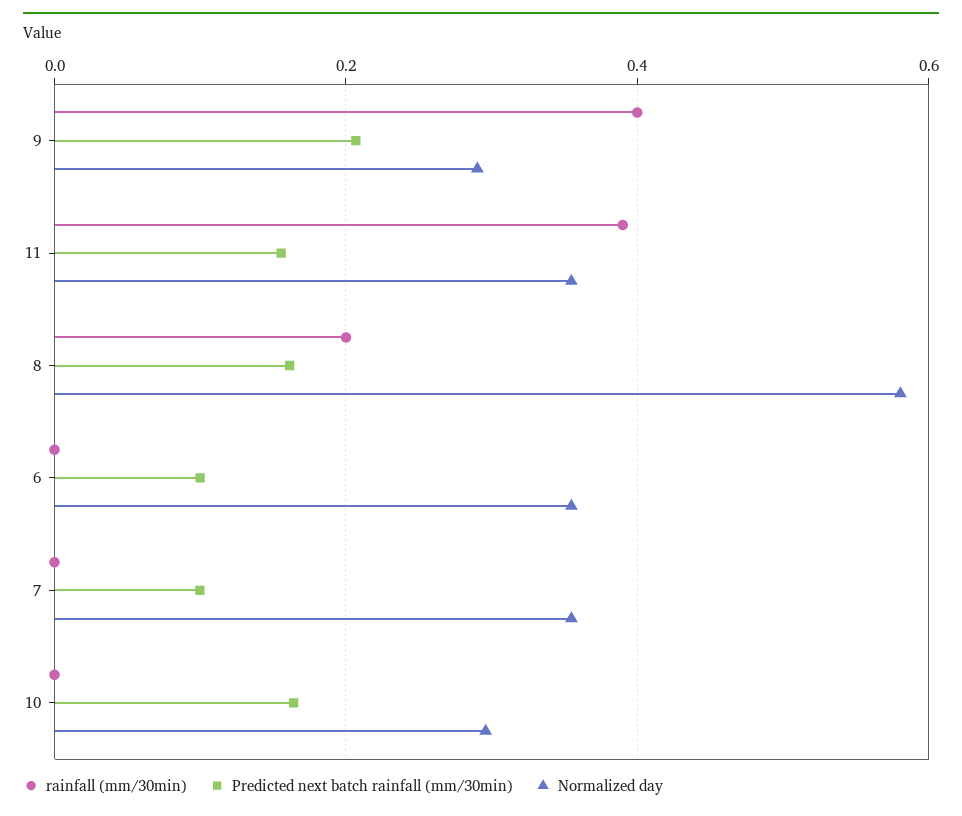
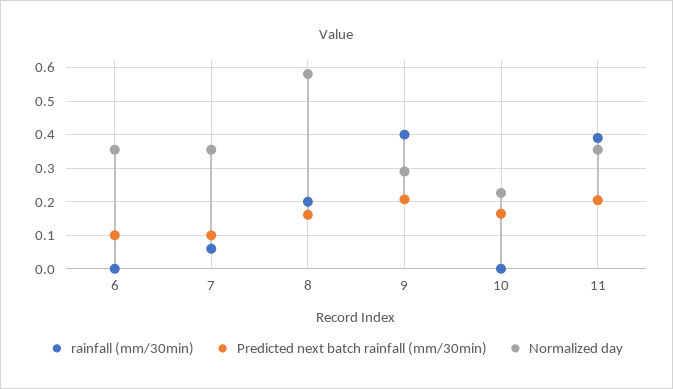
  {
    "rainfall (mm/30min)": {
      "9": 0.4,
      "11": 0.4,
      "8": 0.2,
      "6": 0,
-     "7": 0,
+     "7": 0.06,
      "10": 0
    },
    "Predicted next batch rainfall (mm/30min)": {
      "9": 0.2,
-     "11": 0.16,
+     "11": 0.2,
      "8": 0.16,
      "6": 0.1,
      "7": 0.1,
      "10": 0.16
    },
    "Normalized day": {
      "9": 0.3,
      "11": 0.36,
      "8": 0.58,
      "6": 0.36,
      "7": 0.36,
-     "10": 0.3
+     "10": 0.22
    }
  }

